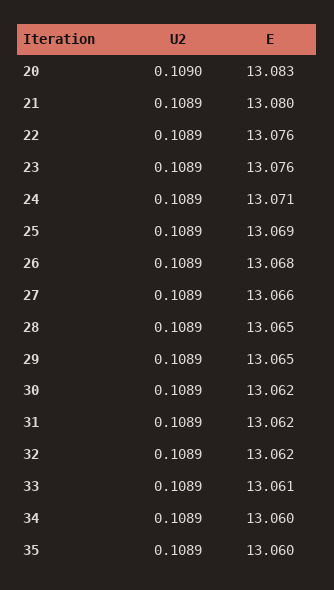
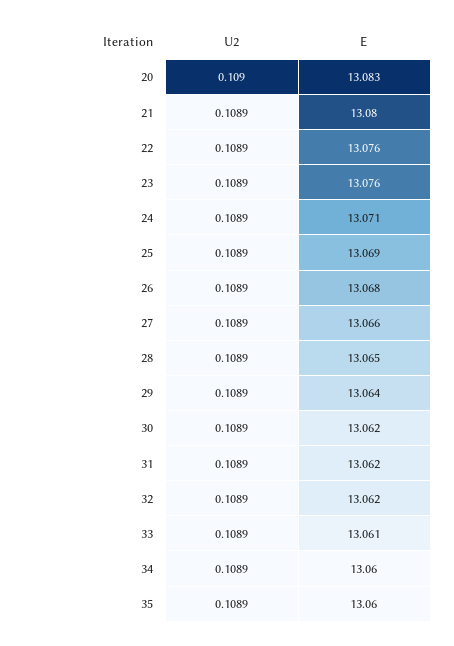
  {
    "U2": {
      "20": 0.109,
      "21": 0.1089,
      "22": 0.1089,
      "23": 0.1089,
      "24": 0.1089,
      "25": 0.1089,
      "26": 0.1089,
      "27": 0.1089,
      "28": 0.1089,
      "29": 0.1089,
      "30": 0.1089,
      "31": 0.1089,
      "32": 0.1089,
      "33": 0.1089,
      "34": 0.1089,
      "35": 0.1089
    },
    "E": {
      "20": 13.083,
      "21": 13.08,
      "22": 13.076,
      "23": 13.076,
      "24": 13.071,
      "25": 13.069,
      "26": 13.068,
      "27": 13.066,
      "28": 13.065,
-     "29": 13.065,
+     "29": 13.064,
      "30": 13.062,
      "31": 13.062,
      "32": 13.062,
      "33": 13.061,
      "34": 13.06,
      "35": 13.06
    }
  }

